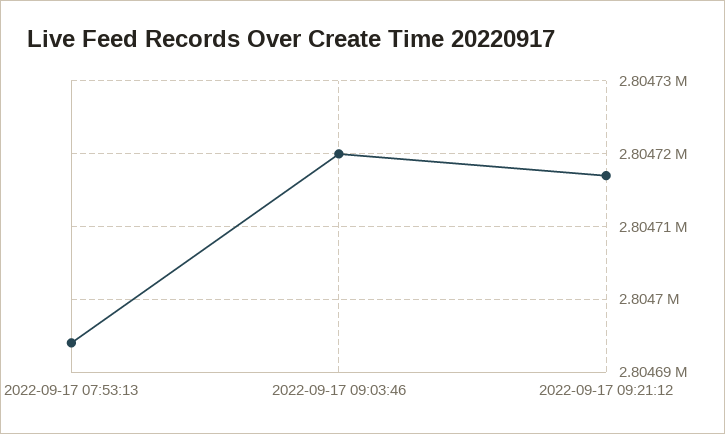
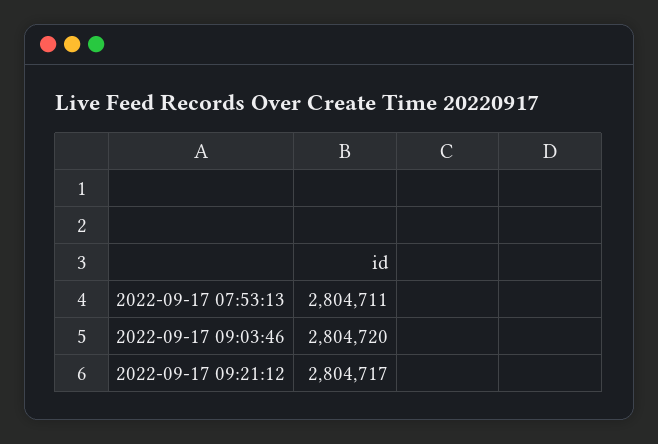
  {
-   "2022-09-17 07:53:13": 2804694,
+   "2022-09-17 07:53:13": 2804711,
    "2022-09-17 09:03:46": 2804720,
    "2022-09-17 09:21:12": 2804717
  }

